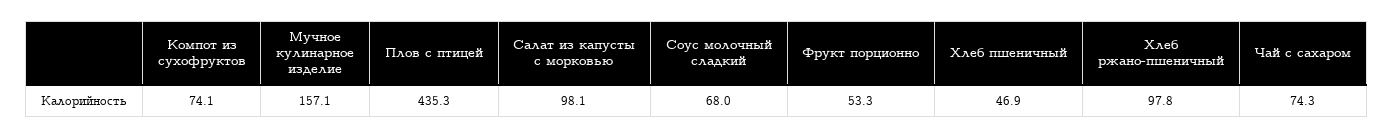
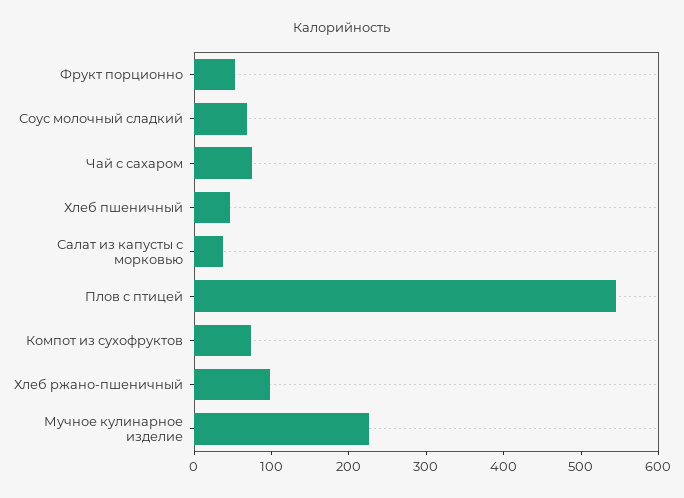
  {
    "Компот из сухофруктов": 74.1,
-   "Мучное кулинарное изделие": 157.1,
+   "Мучное кулинарное изделие": 220,
-   "Плов с птицей": 435.3,
+   "Плов с птицей": 540,
-   "Салат из капусты с морковью": 98.1,
+   "Салат из капусты с морковью": 40,
    "Соус молочный сладкий": 68,
    "Фрукт порционно": 53.3,
    "Хлеб пшеничный": 46.9,
    "Хлеб ржано-пшеничный": 97.8,
    "Чай с сахаром": 74.3
  }

